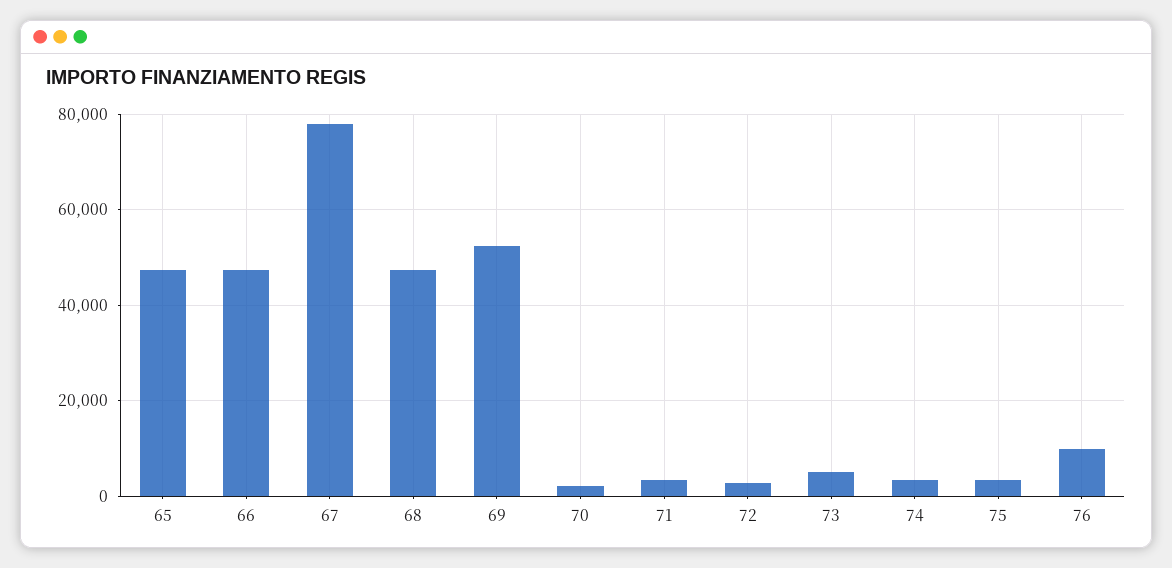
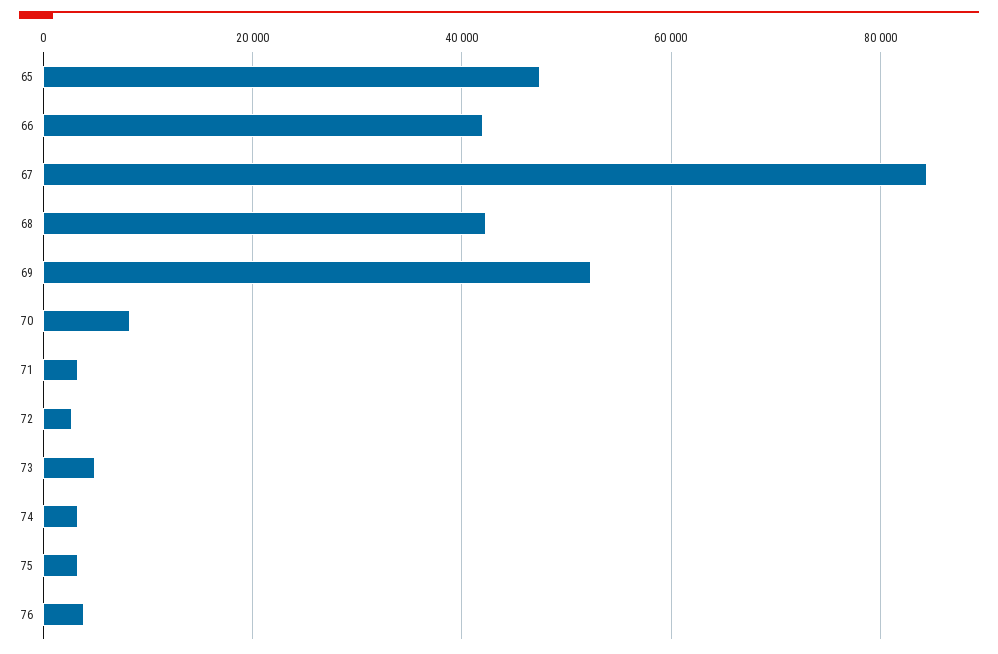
  {
    "65": 48000,
-   "66": 48000,
+   "66": 42000,
-   "67": 78000,
+   "67": 84000,
-   "68": 48000,
+   "68": 42000,
    "69": 52000,
-   "70": 2000,
+   "70": 8000,
    "71": 4000,
    "72": 2000,
    "73": 4000,
    "74": 4000,
    "75": 4000,
-   "76": 10000
+   "76": 4000
  }

